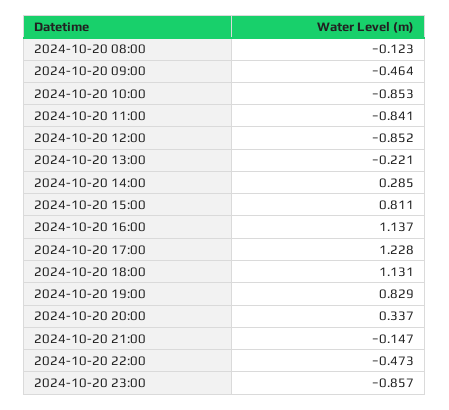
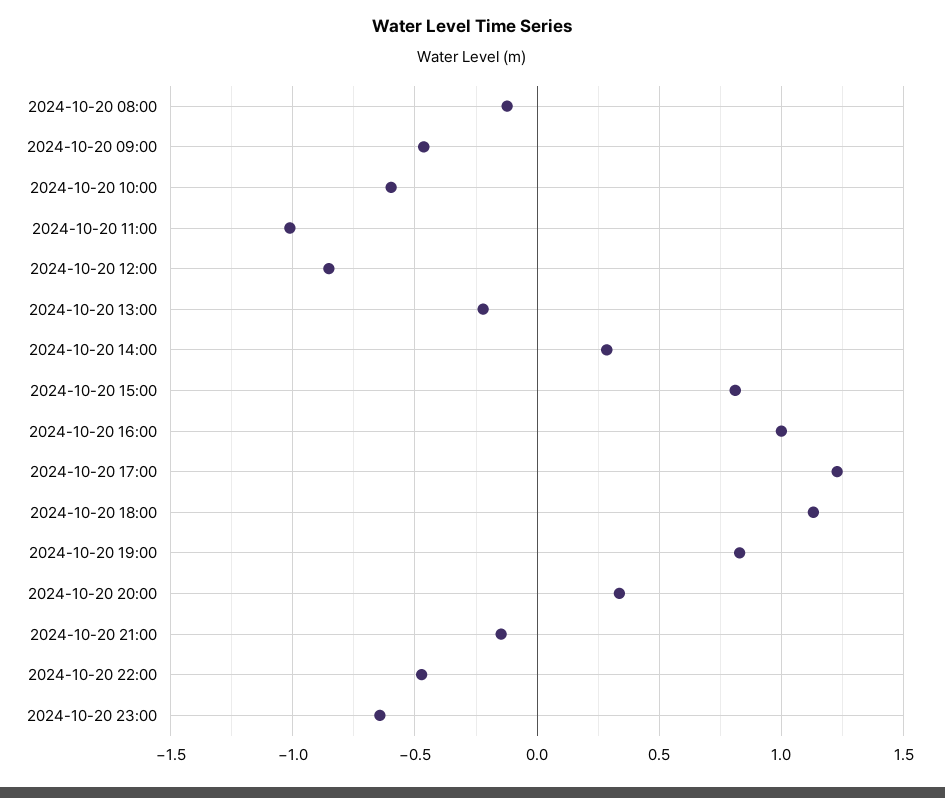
  {
    "2024-10-20 08:00": -0.123,
    "2024-10-20 09:00": -0.464,
-   "2024-10-20 10:00": -0.853,
+   "2024-10-20 10:00": -0.6,
-   "2024-10-20 11:00": -0.841,
+   "2024-10-20 11:00": -1,
    "2024-10-20 12:00": -0.852,
    "2024-10-20 13:00": -0.221,
    "2024-10-20 14:00": 0.285,
    "2024-10-20 15:00": 0.811,
-   "2024-10-20 16:00": 1.137,
+   "2024-10-20 16:00": 1,
    "2024-10-20 17:00": 1.228,
    "2024-10-20 18:00": 1.131,
    "2024-10-20 19:00": 0.829,
    "2024-10-20 20:00": 0.337,
    "2024-10-20 21:00": -0.147,
    "2024-10-20 22:00": -0.473,
-   "2024-10-20 23:00": -0.857
+   "2024-10-20 23:00": -0.65
  }

